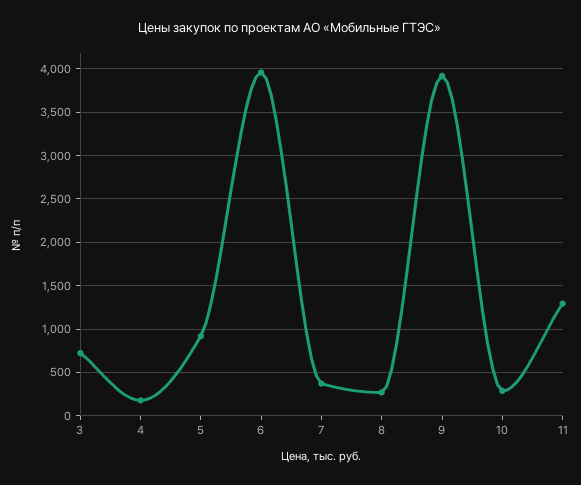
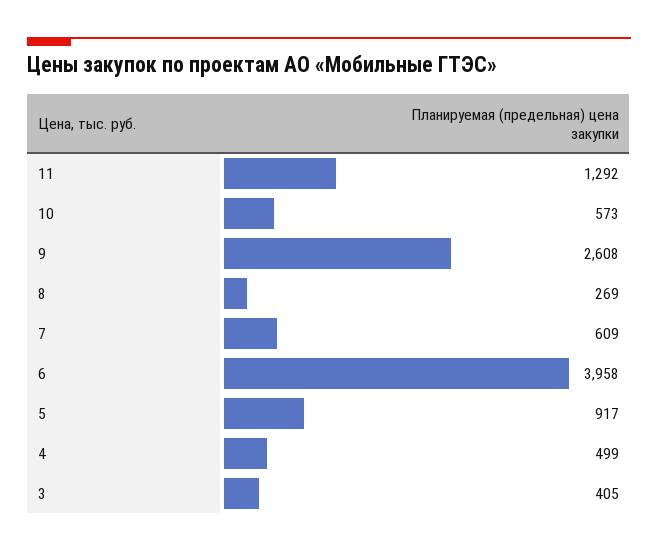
  {
-   "3": 700,
+   "3": 405,
-   "4": 200,
+   "4": 499,
    "5": 917,
    "6": 3958,
-   "7": 400,
+   "7": 609,
    "8": 269,
-   "9": 3900,
+   "9": 2608,
-   "10": 300,
+   "10": 573,
    "11": 1292
  }

